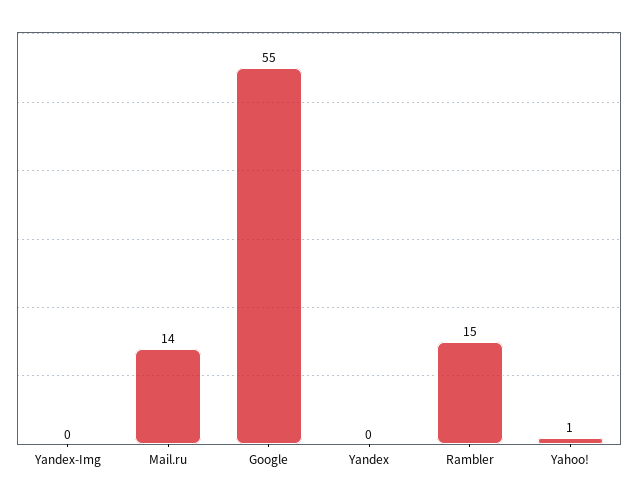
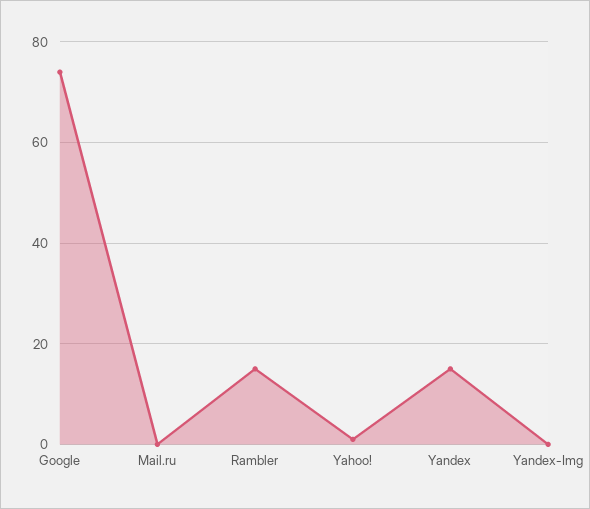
  {
    "Yandex-Img": 0,
-   "Mail.ru": 14,
+   "Mail.ru": 0,
-   "Google": 55,
+   "Google": 75,
-   "Yandex": 0,
+   "Yandex": 15,
    "Rambler": 15,
    "Yahoo!": 1
  }

